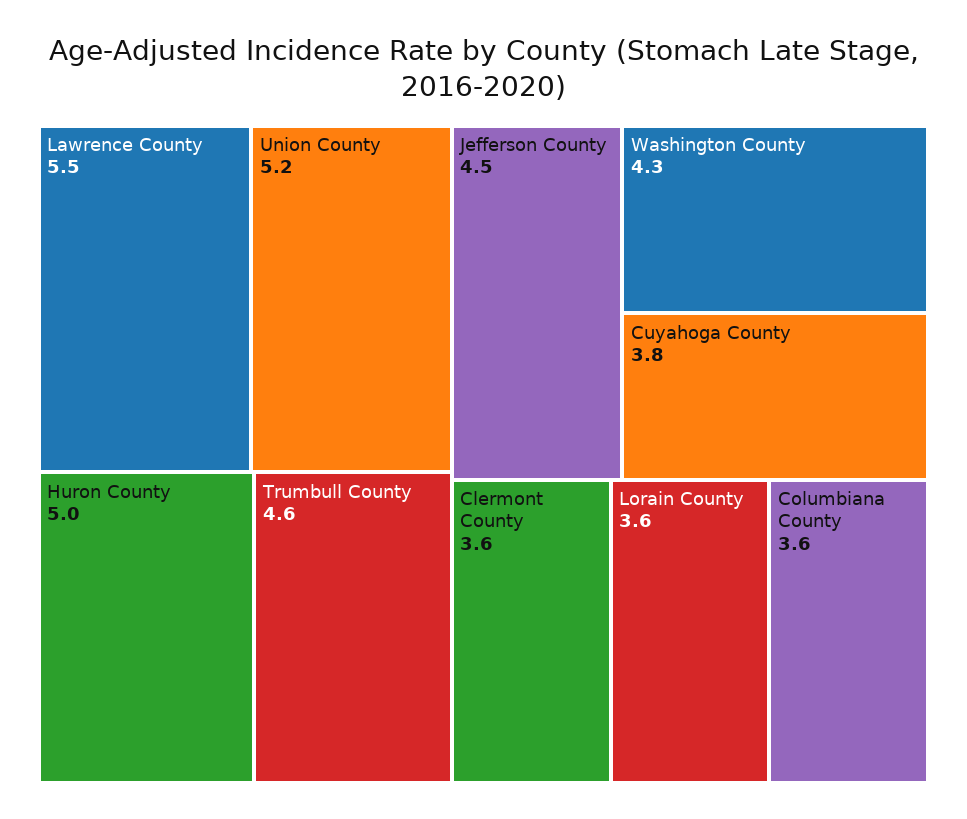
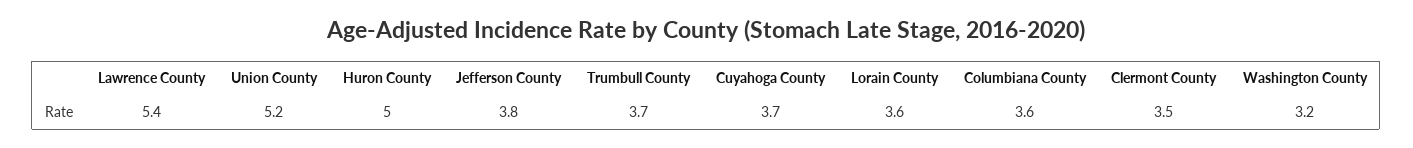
  {
-   "Lawrence County": 5.5,
+   "Lawrence County": 5.4,
    "Union County": 5.2,
    "Huron County": 5,
-   "Trumbull County": 4.6,
+   "Trumbull County": 3.7,
-   "Jefferson County": 4.5,
+   "Jefferson County": 3.8,
-   "Washington County": 4.3,
+   "Washington County": 3.2,
-   "Cuyahoga County": 3.8,
+   "Cuyahoga County": 3.7,
-   "Clermont County": 3.6,
+   "Clermont County": 3.5,
    "Lorain County": 3.6,
    "Columbiana County": 3.6
  }

